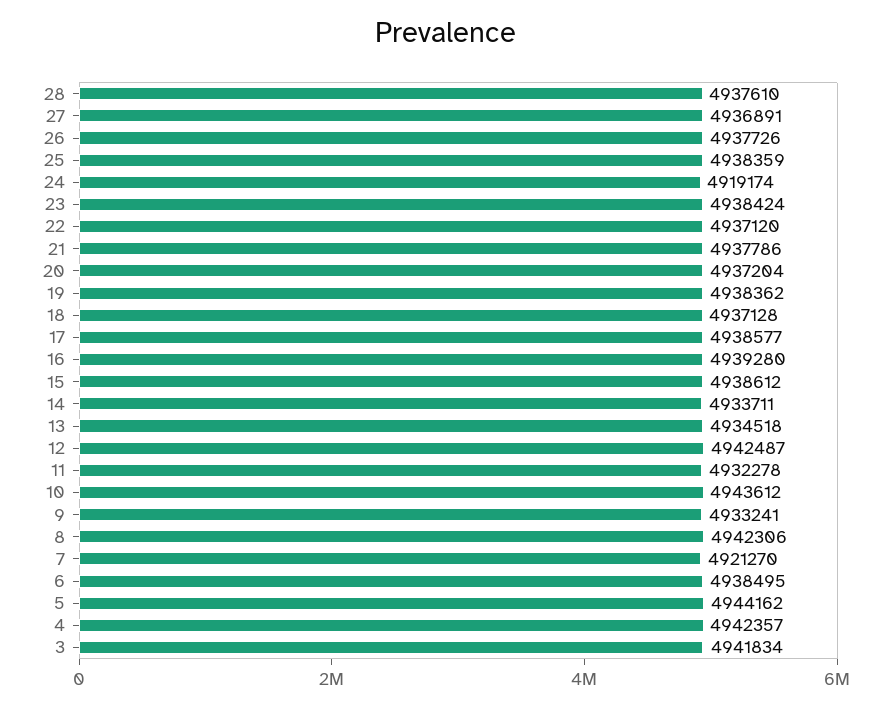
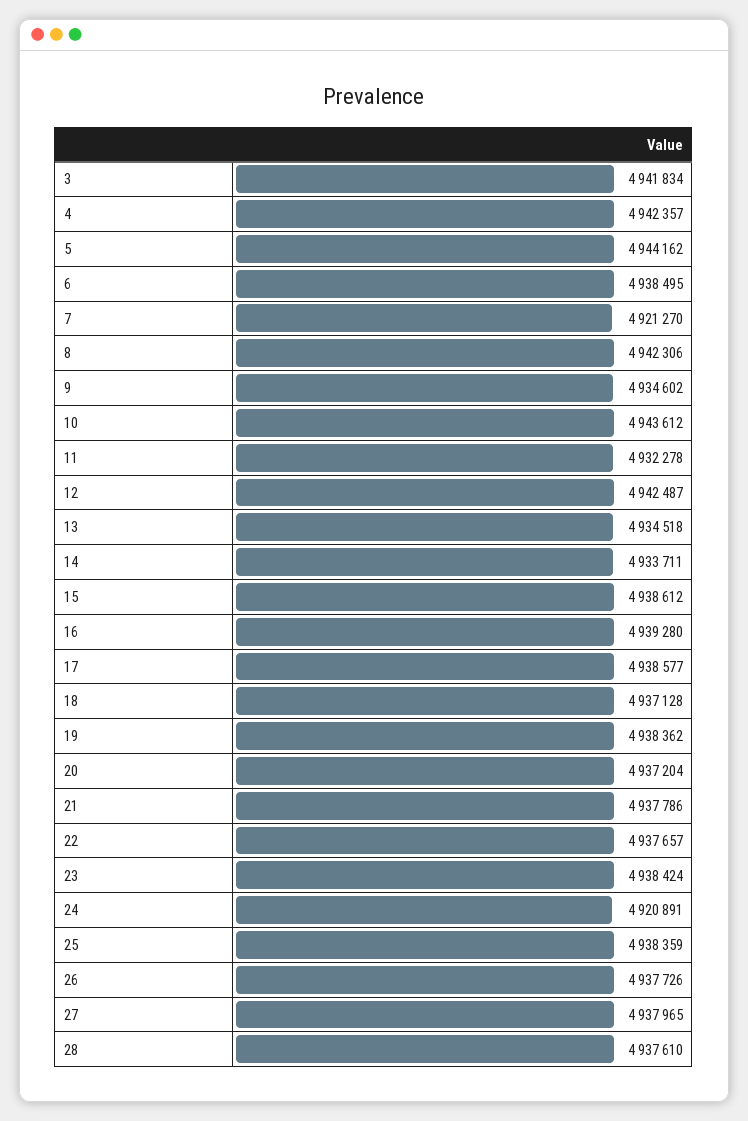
  {
    "28": 4937610,
-   "27": 4936891,
+   "27": 4937965,
    "26": 4937726,
    "25": 4938359,
-   "24": 4919174,
+   "24": 4920891,
    "23": 4938424,
-   "22": 4937120,
+   "22": 4937657,
    "21": 4937786,
    "20": 4937204,
    "19": 4938362,
    "18": 4937128,
    "17": 4938577,
    "16": 4939280,
    "15": 4938612,
    "14": 4933711,
    "13": 4934518,
    "12": 4942487,
    "11": 4932278,
    "10": 4943612,
-   "9": 4933241,
+   "9": 4934602,
    "8": 4942306,
    "7": 4921270,
    "6": 4938495,
    "5": 4944162,
    "4": 4942357,
    "3": 4941834
  }

